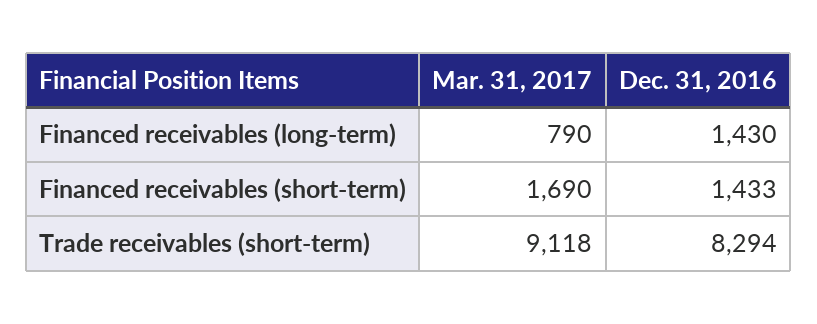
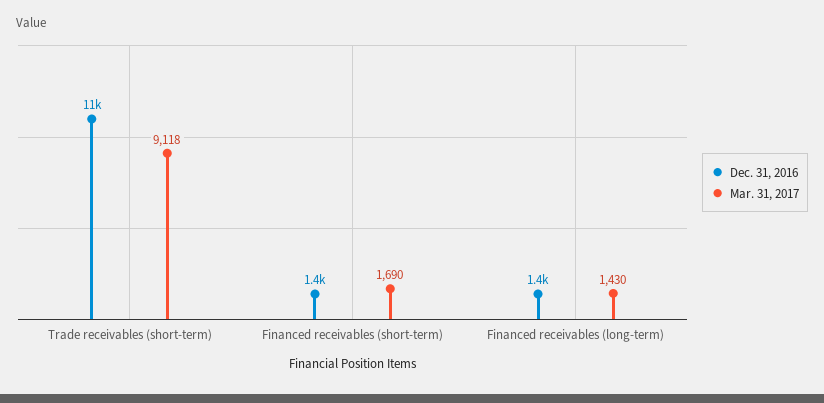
  {
    "Mar. 31, 2017": {
-     "Financed receivables (long-term)": 790,
+     "Financed receivables (long-term)": 1430,
      "Financed receivables (short-term)": 1690,
      "Trade receivables (short-term)": 9118
    },
    "Dec. 31, 2016": {
      "Financed receivables (long-term)": 1430,
      "Financed receivables (short-term)": 1433,
-     "Trade receivables (short-term)": 8294
+     "Trade receivables (short-term)": 11000
    }
  }

